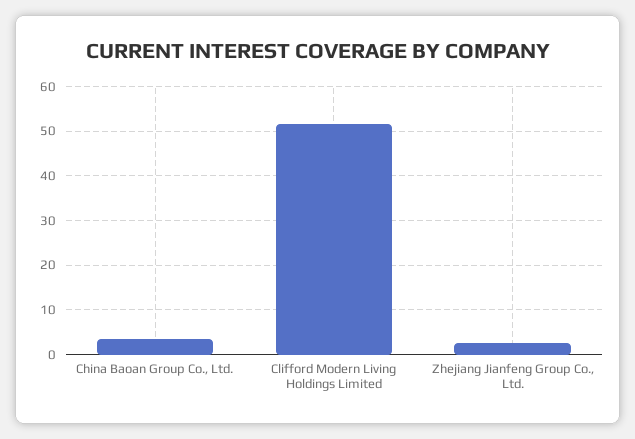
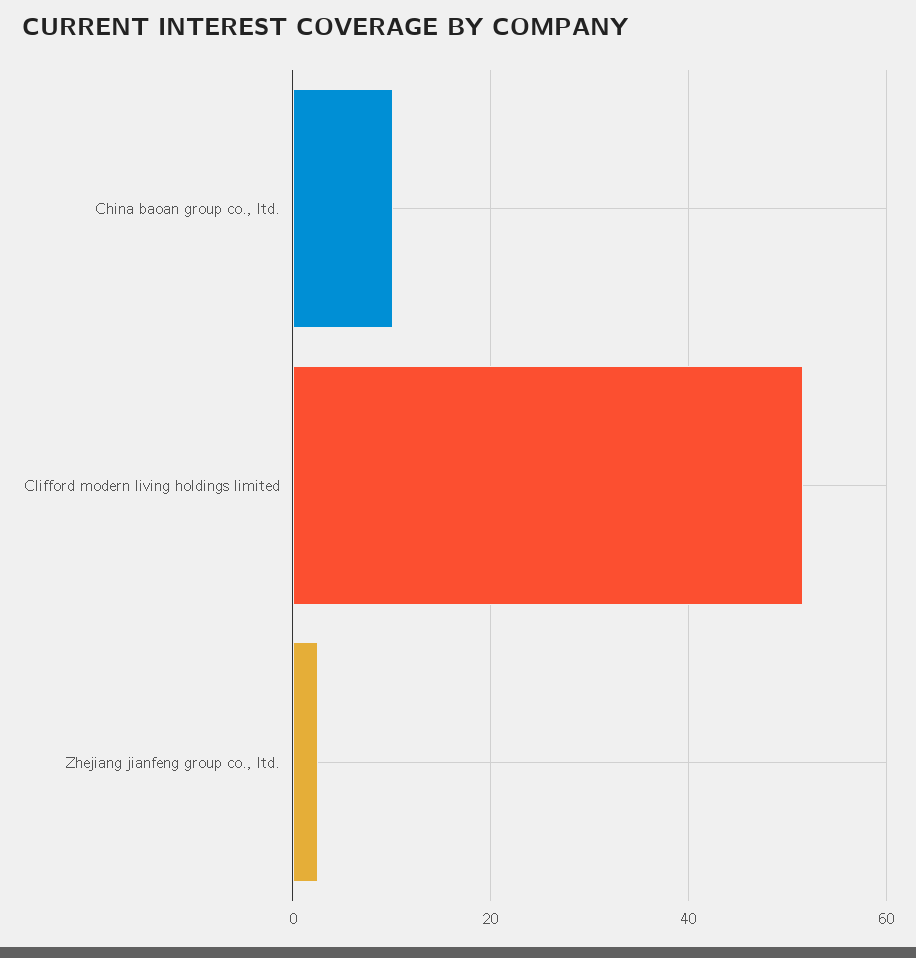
  {
-   "China Baoan Group Co., Ltd.": 4,
+   "China Baoan Group Co., Ltd.": 10,
    "Clifford Modern Living Holdings Limited": 52,
    "Zhejiang Jianfeng Group Co., Ltd.": 2
  }

